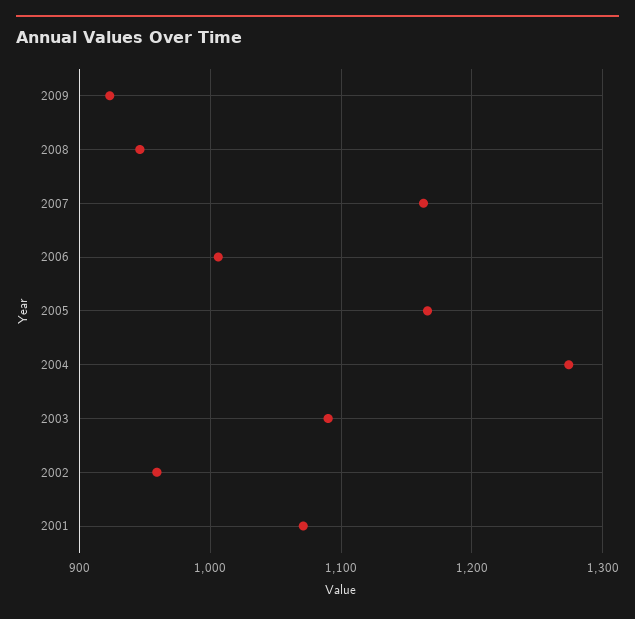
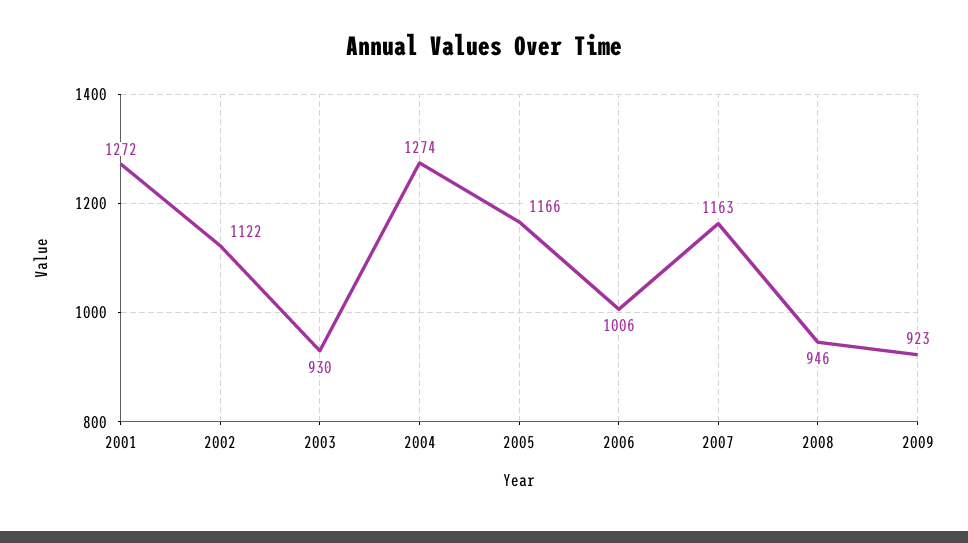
  {
    "2009": 923,
    "2008": 946,
    "2007": 1163,
    "2006": 1006,
    "2005": 1166,
    "2004": 1274,
-   "2003": 1090,
+   "2003": 930,
-   "2002": 960,
+   "2002": 1122,
-   "2001": 1070
+   "2001": 1272
  }

